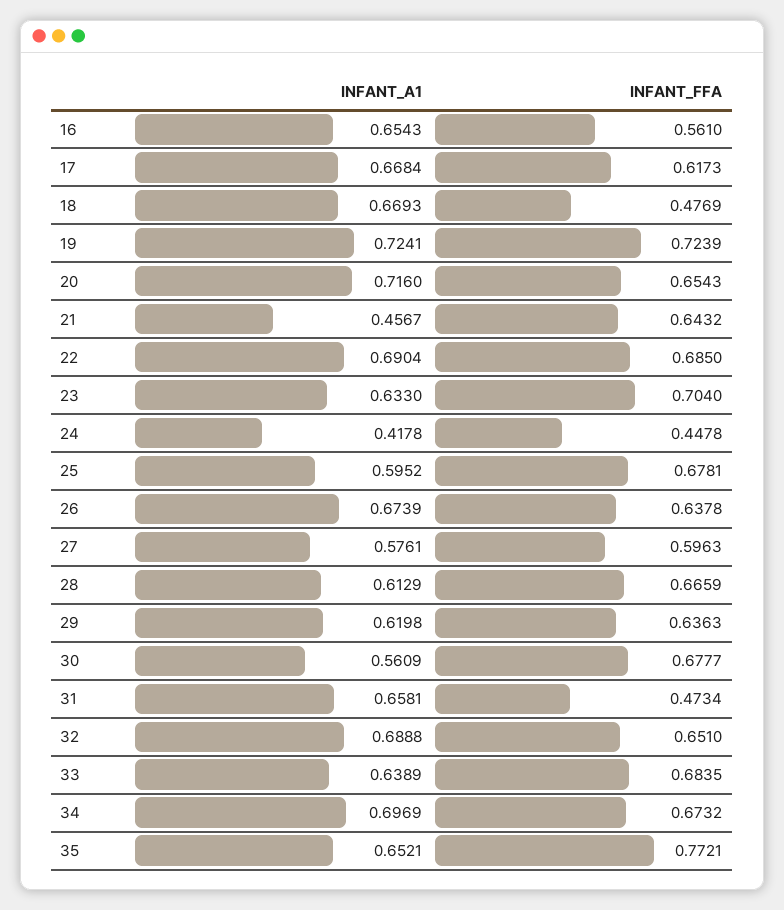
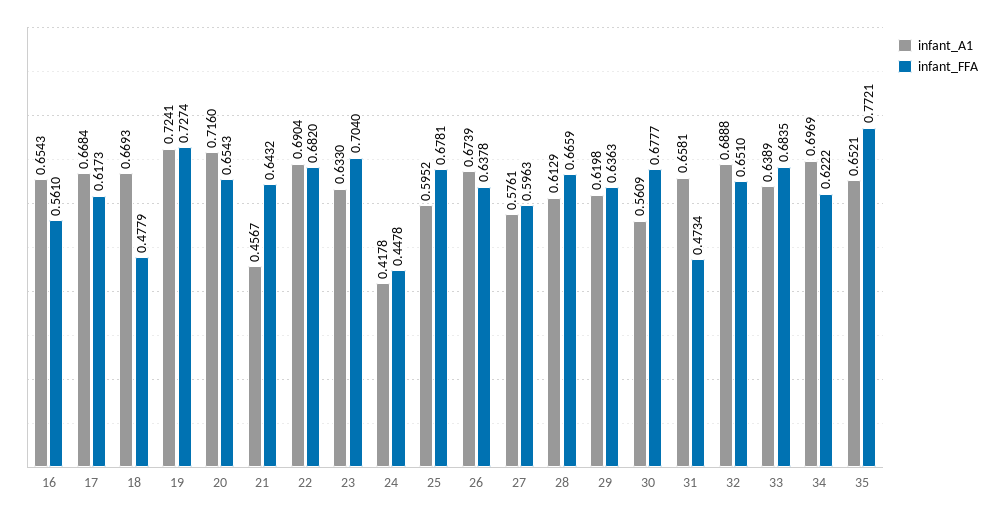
  {
    "INFANT_A1": {
      "16": 0.6543,
      "17": 0.6684,
      "18": 0.6693,
      "19": 0.7241,
      "20": 0.716,
      "21": 0.4567,
      "22": 0.6904,
      "23": 0.633,
      "24": 0.4178,
      "25": 0.5952,
      "26": 0.6739,
      "27": 0.5761,
      "28": 0.6129,
      "29": 0.6198,
      "30": 0.5609,
      "31": 0.6581,
      "32": 0.6888,
      "33": 0.6389,
      "34": 0.6969,
      "35": 0.6521
    },
    "INFANT_FFA": {
      "16": 0.561,
      "17": 0.6173,
-     "18": 0.4769,
+     "18": 0.4779,
-     "19": 0.7239,
+     "19": 0.7274,
      "20": 0.6543,
      "21": 0.6432,
-     "22": 0.685,
+     "22": 0.682,
      "23": 0.704,
      "24": 0.4478,
      "25": 0.6781,
      "26": 0.6378,
      "27": 0.5963,
      "28": 0.6659,
      "29": 0.6363,
      "30": 0.6777,
      "31": 0.4734,
      "32": 0.651,
      "33": 0.6835,
-     "34": 0.6732,
+     "34": 0.6222,
      "35": 0.7721
    }
  }

